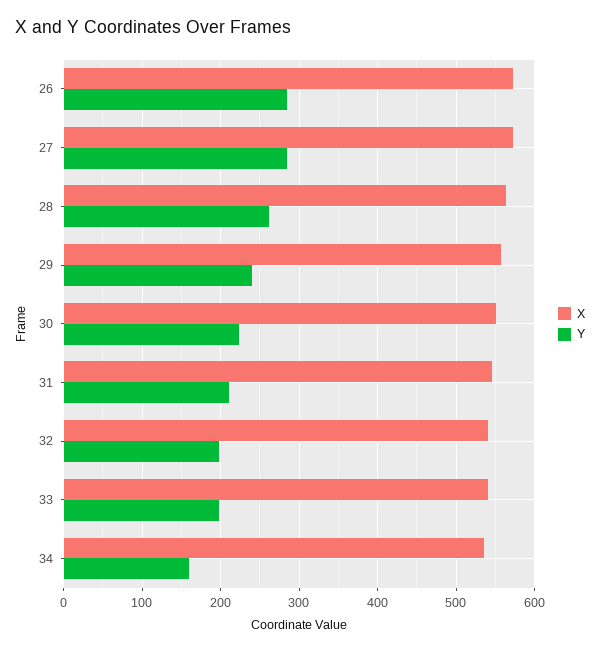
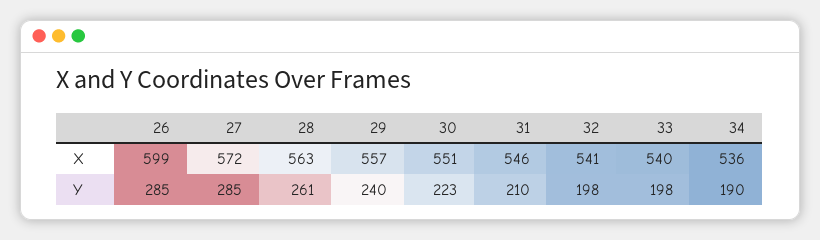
  {
    "X": {
-     "26": 570,
+     "26": 599,
      "27": 572,
      "28": 563,
      "29": 557,
      "30": 551,
      "31": 546,
      "32": 541,
      "33": 540,
      "34": 536
    },
    "Y": {
      "26": 285,
      "27": 285,
      "28": 261,
      "29": 240,
      "30": 223,
      "31": 210,
      "32": 198,
      "33": 198,
-     "34": 160
+     "34": 190
    }
  }

